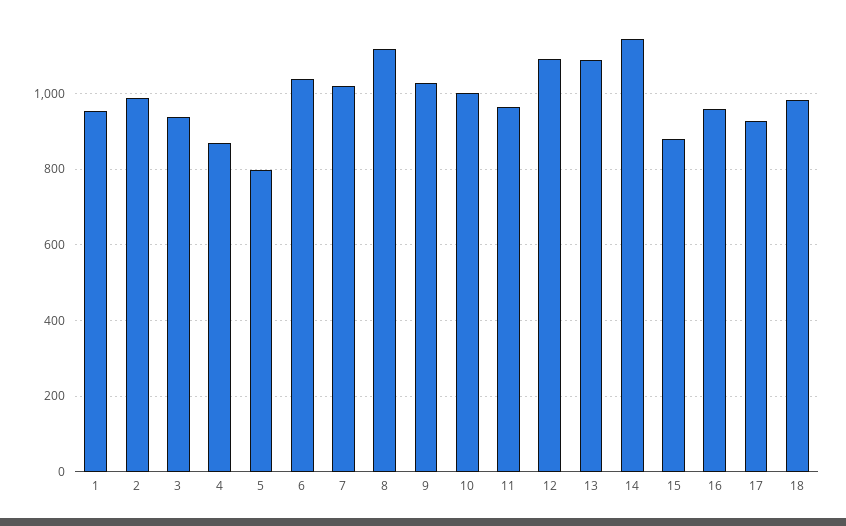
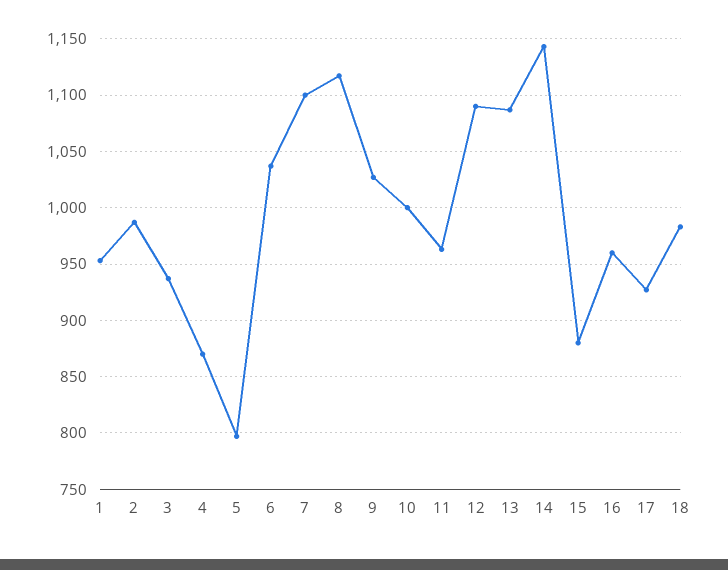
  {
    "1": 950,
    "2": 990,
    "3": 940,
    "4": 870,
    "5": 800,
    "6": 1040,
-   "7": 1020,
+   "7": 1100,
    "8": 1120,
    "9": 1030,
    "10": 1000,
    "11": 960,
    "12": 1090,
    "13": 1090,
    "14": 1140,
    "15": 880,
    "16": 960,
    "17": 930,
    "18": 980
  }

